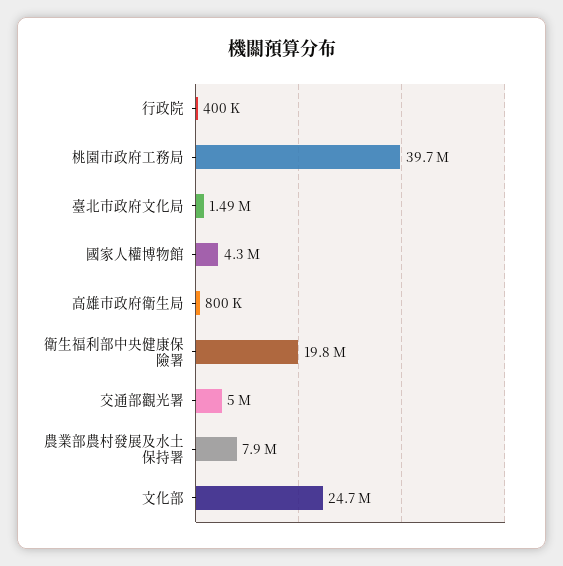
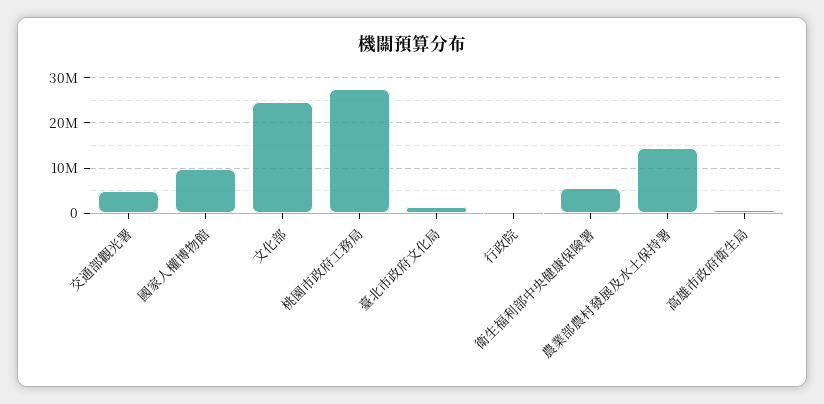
  {
    "行政院": 400000,
-   "桃園市政府工務局": 39700000,
+   "桃園市政府工務局": 28000000,
    "臺北市政府文化局": 1490000,
-   "國家人權博物館": 4300000,
+   "國家人權博物館": 10000000,
    "高雄市政府衛生局": 800000,
-   "衛生福利部中央健康保險署": 19800000,
+   "衛生福利部中央健康保險署": 6000000,
    "交通部觀光署": 5000000,
-   "農業部農村發展及水土保持署": 7900000,
+   "農業部農村發展及水土保持署": 14000000,
    "文化部": 24700000
  }

